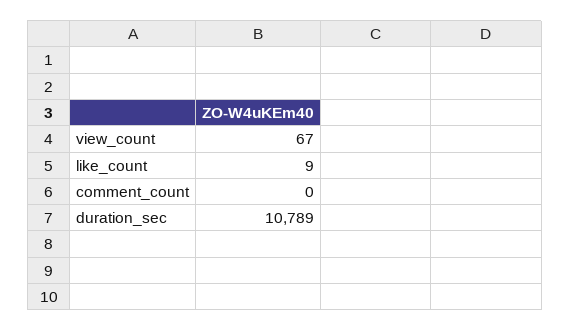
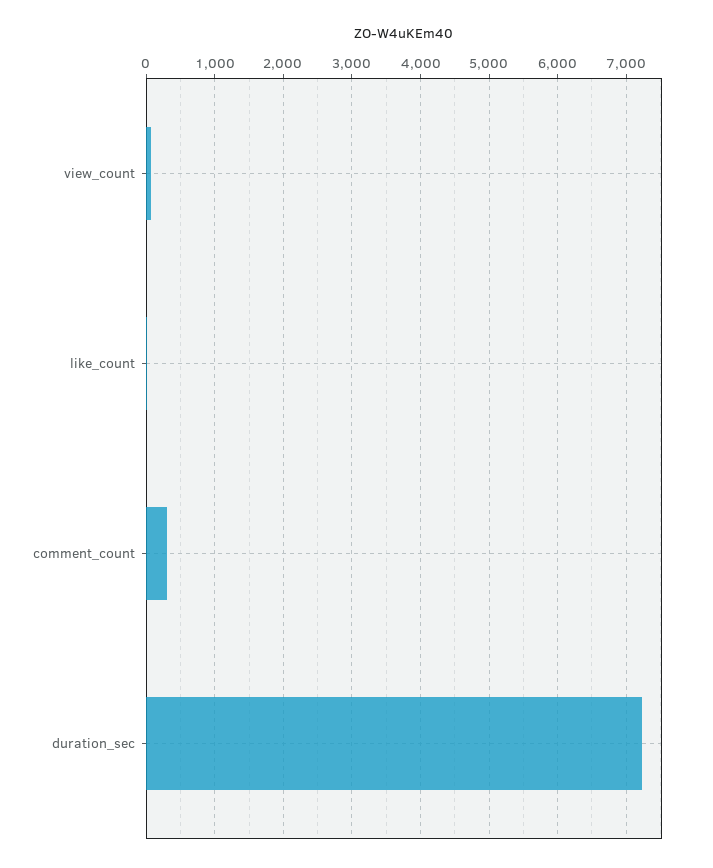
  {
    "view_count": 67,
    "like_count": 9,
-   "comment_count": 0,
+   "comment_count": 300,
-   "duration_sec": 10789
+   "duration_sec": 7200
  }

